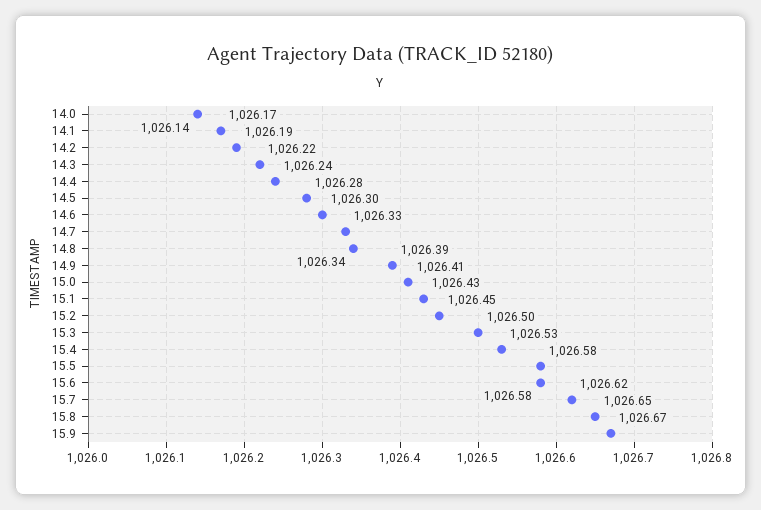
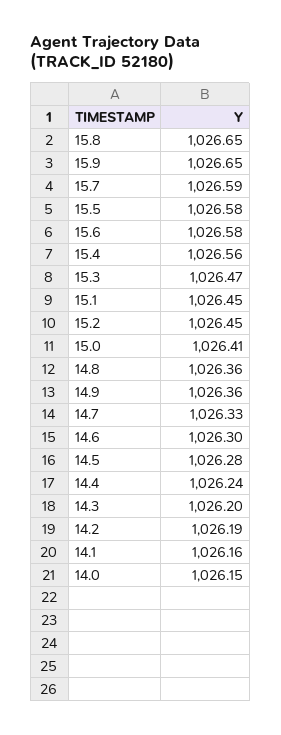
  {
-   "14.0": 1026.14,
+   "14.0": 1026.15,
-   "14.1": 1026.17,
+   "14.1": 1026.16,
    "14.2": 1026.19,
-   "14.3": 1026.22,
+   "14.3": 1026.2,
    "14.4": 1026.24,
    "14.5": 1026.28,
    "14.6": 1026.3,
    "14.7": 1026.33,
-   "14.8": 1026.34,
+   "14.8": 1026.36,
-   "14.9": 1026.39,
+   "14.9": 1026.36,
    "15.0": 1026.41,
-   "15.1": 1026.43,
+   "15.1": 1026.45,
    "15.2": 1026.45,
-   "15.3": 1026.5,
+   "15.3": 1026.47,
-   "15.4": 1026.53,
+   "15.4": 1026.56,
    "15.5": 1026.58,
    "15.6": 1026.58,
-   "15.7": 1026.62,
+   "15.7": 1026.59,
    "15.8": 1026.65,
-   "15.9": 1026.67
+   "15.9": 1026.65
  }

